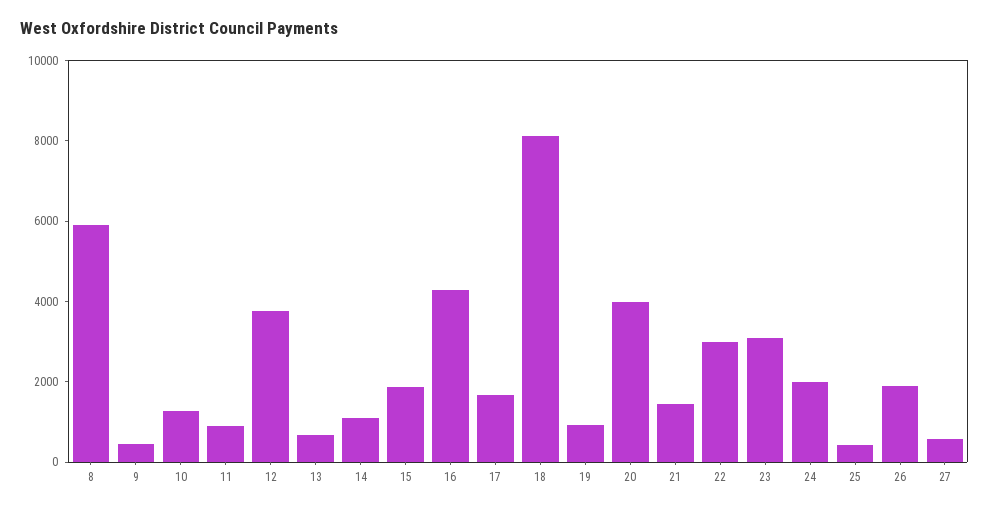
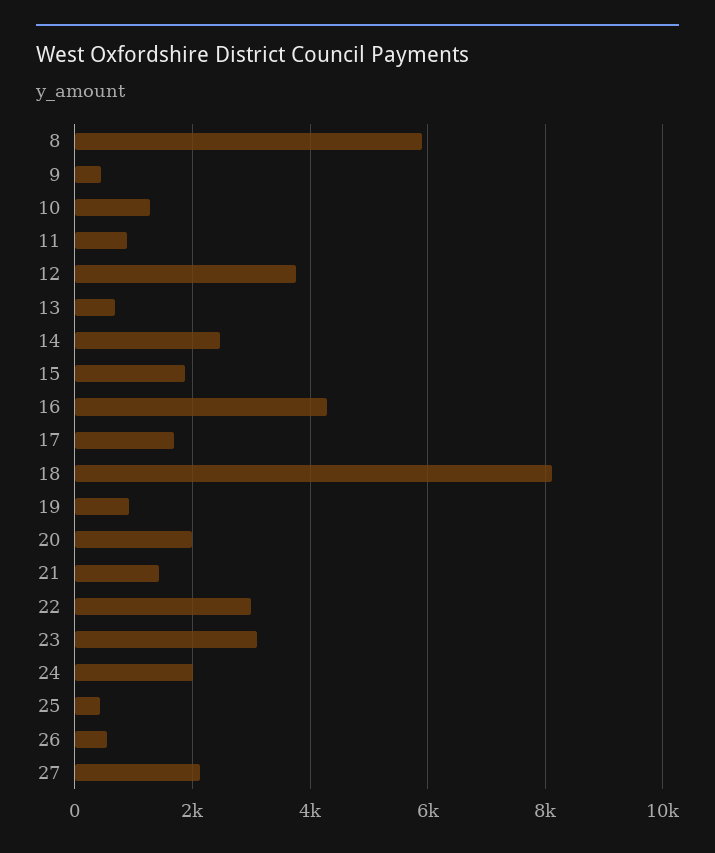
  {
    "8": 6000,
    "9": 400,
    "10": 1200,
    "11": 800,
    "12": 3800,
    "13": 600,
-   "14": 1000,
+   "14": 2400,
    "15": 1800,
    "16": 4200,
    "17": 1600,
    "18": 8200,
    "19": 1000,
-   "20": 4000,
+   "20": 2000,
    "21": 1400,
    "22": 3000,
    "23": 3200,
    "24": 2000,
    "25": 400,
-   "26": 2000,
+   "26": 600,
-   "27": 500
+   "27": 2200
  }

